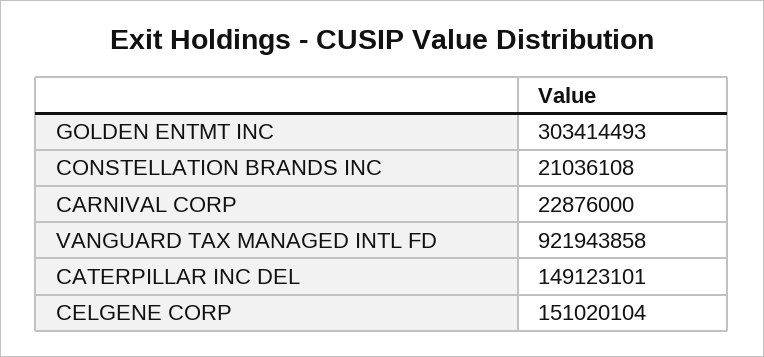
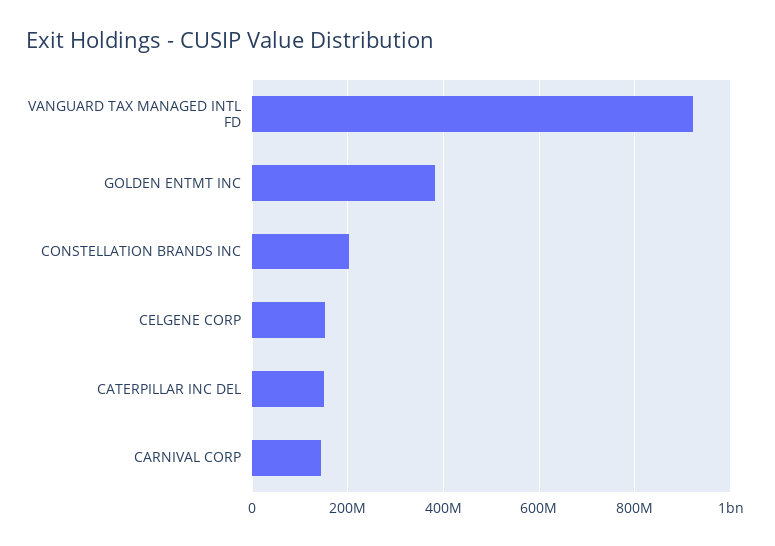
  {
-   "GOLDEN ENTMT INC": 303414493,
+   "GOLDEN ENTMT INC": 380000000,
-   "CONSTELLATION BRANDS INC": 21036108,
+   "CONSTELLATION BRANDS INC": 200000000,
-   "CARNIVAL CORP": 22876000,
+   "CARNIVAL CORP": 140000000,
    "VANGUARD TAX MANAGED INTL FD": 921943858,
    "CATERPILLAR INC DEL": 149123101,
    "CELGENE CORP": 151020104
  }

